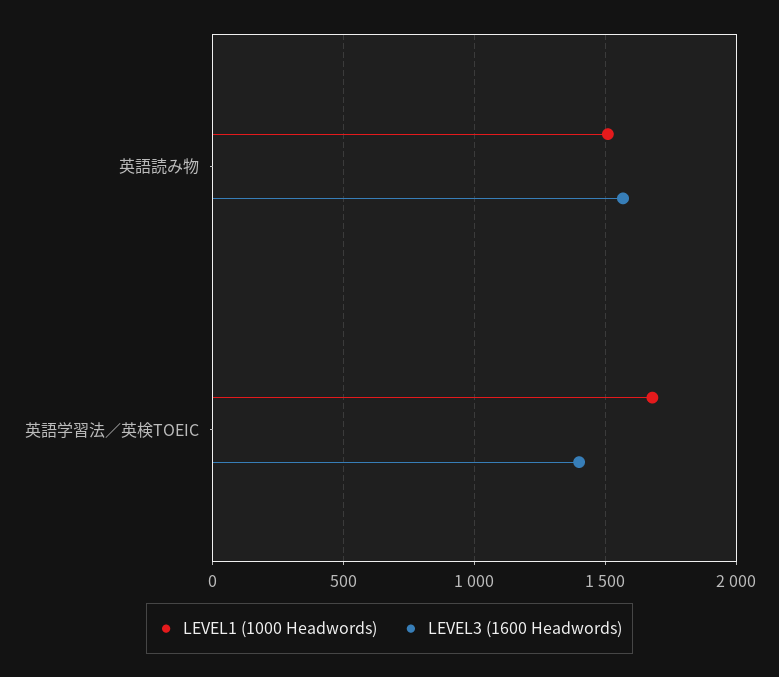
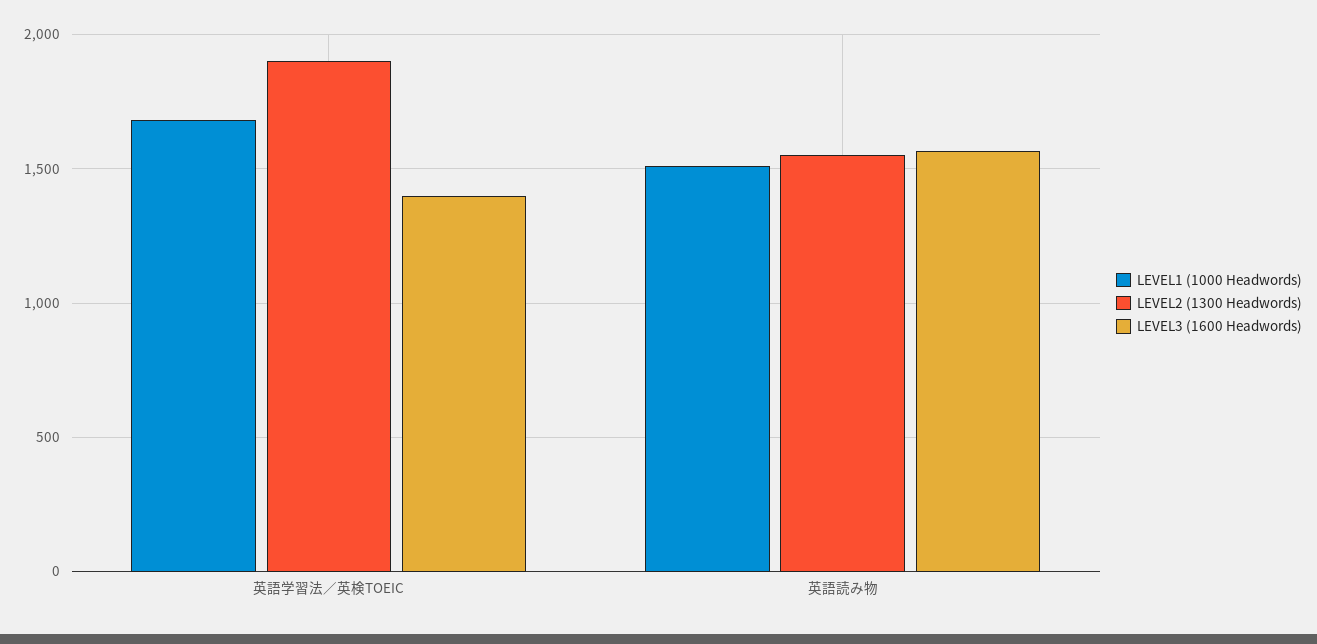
  {
    "LEVEL1 (1000 Headwords)": {
      "英語読み物": 1500,
      "英語学習法／英検TOEIC": 1700
    },
    "LEVEL3 (1600 Headwords)": {
      "英語読み物": 1550,
      "英語学習法／英検TOEIC": 1400
-   }
+   },
+   "LEVEL2 (1300 Headwords)": {
+     "英語学習法／英検TOEIC": 1900,
+     "英語読み物": 1550
+   }
  }

